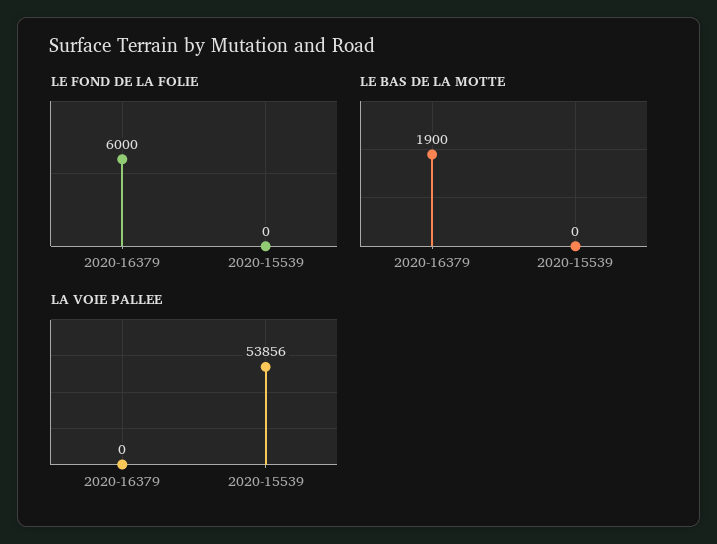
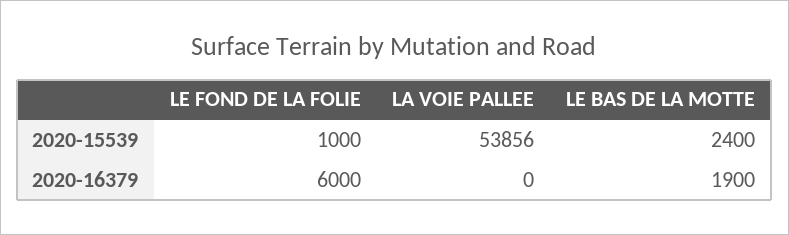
  {
    "LE FOND DE LA FOLIE": {
      "2020-16379": 6000,
-     "2020-15539": 0
+     "2020-15539": 1000
    },
    "LE BAS DE LA MOTTE": {
      "2020-16379": 1900,
-     "2020-15539": 0
+     "2020-15539": 2400
    },
    "LA VOIE PALLEE": {
      "2020-16379": 0,
      "2020-15539": 53856
    }
  }

